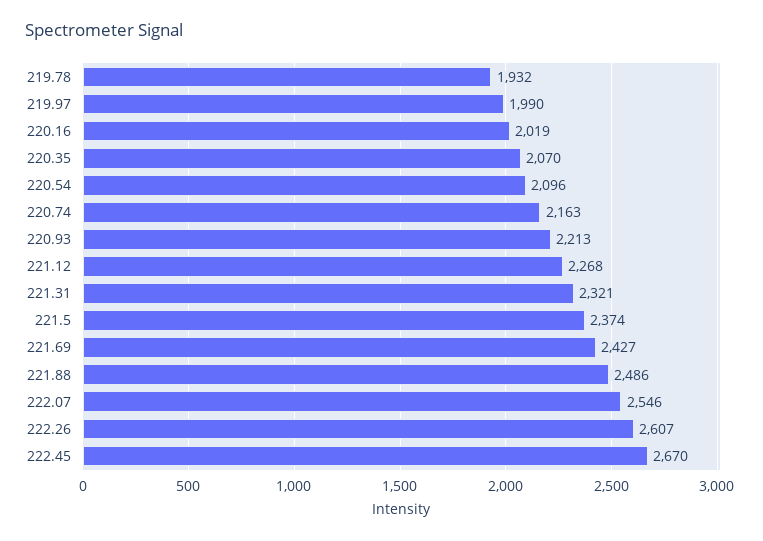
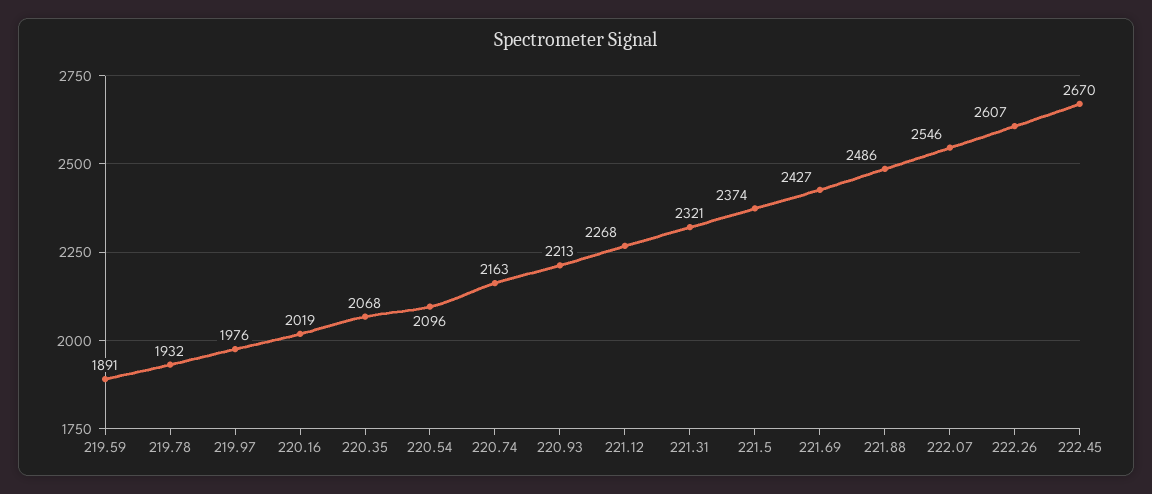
  {
    "219.78": 1932,
-   "219.97": 1990,
+   "219.97": 1976,
    "220.16": 2019,
-   "220.35": 2070,
+   "220.35": 2068,
    "220.54": 2096,
    "220.74": 2163,
    "220.93": 2213,
    "221.12": 2268,
    "221.31": 2321,
    "221.5": 2374,
    "221.69": 2427,
    "221.88": 2486,
    "222.07": 2546,
    "222.26": 2607,
-   "222.45": 2670
+   "222.45": 2670,
+   "219.59": 1891
  }

